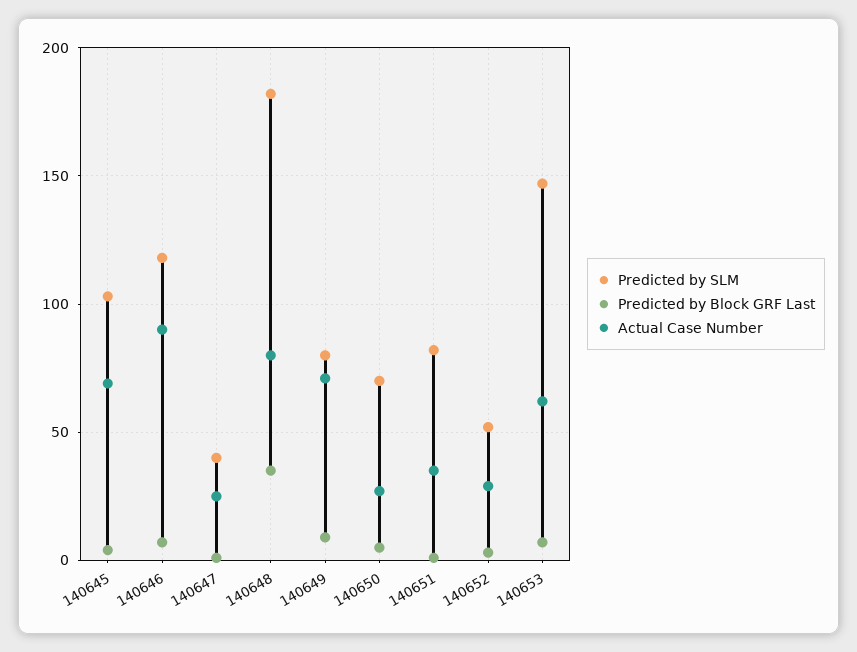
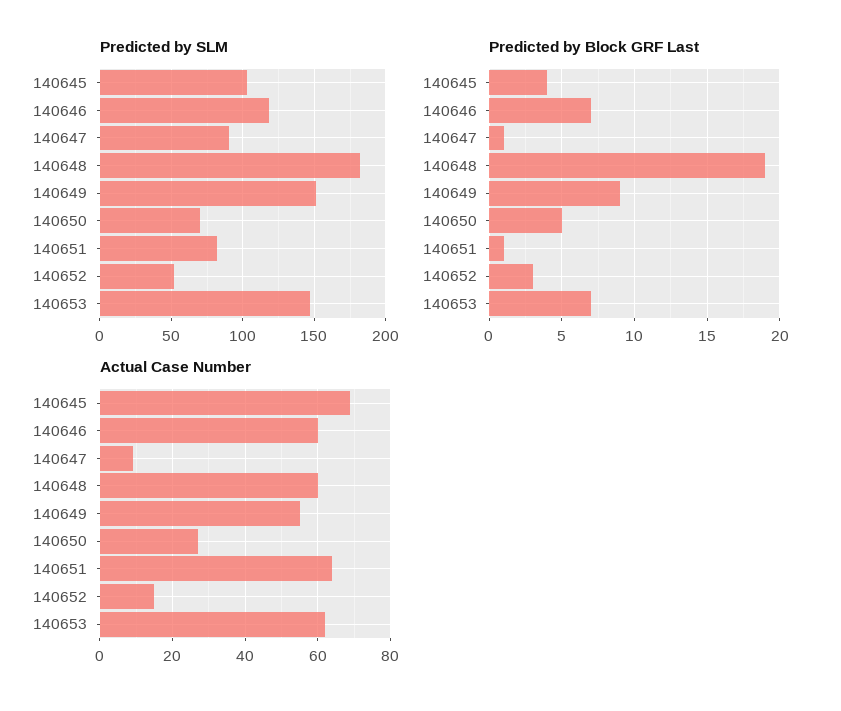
  {
    "Predicted by SLM": {
      "140645": 105,
      "140646": 120,
-     "140647": 40,
+     "140647": 90,
      "140648": 180,
-     "140649": 80,
+     "140649": 150,
      "140650": 70,
      "140651": 80,
      "140652": 50,
      "140653": 145
    },
    "Predicted by Block GRF Last": {
      "140645": 4,
      "140646": 7,
      "140647": 1,
-     "140648": 35,
+     "140648": 19,
      "140649": 9,
      "140650": 5,
      "140651": 1,
      "140652": 3,
      "140653": 7
    },
    "Actual Case Number": {
      "140645": 70,
-     "140646": 90,
+     "140646": 60,
-     "140647": 25,
+     "140647": 10,
-     "140648": 80,
+     "140648": 60,
-     "140649": 70,
+     "140649": 55,
      "140650": 25,
-     "140651": 35,
+     "140651": 65,
-     "140652": 30,
+     "140652": 15,
      "140653": 60
    }
  }

